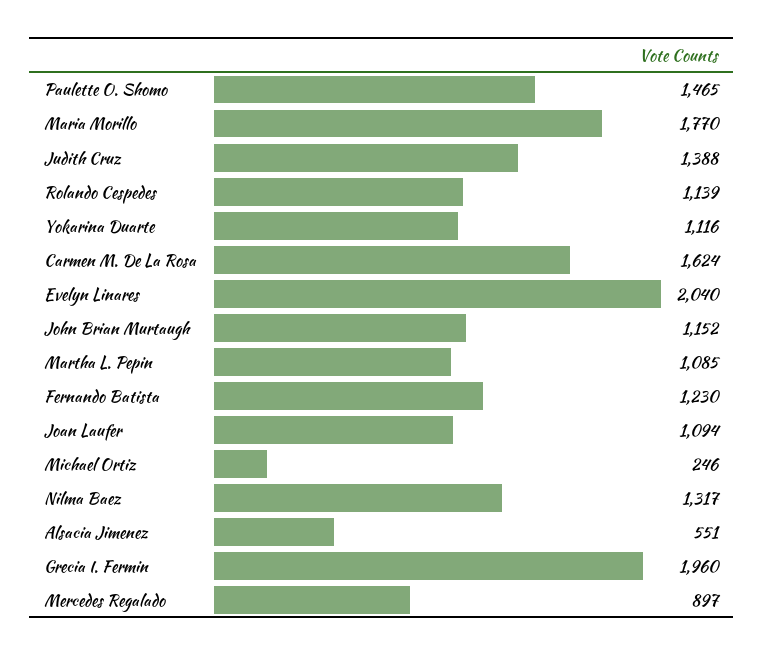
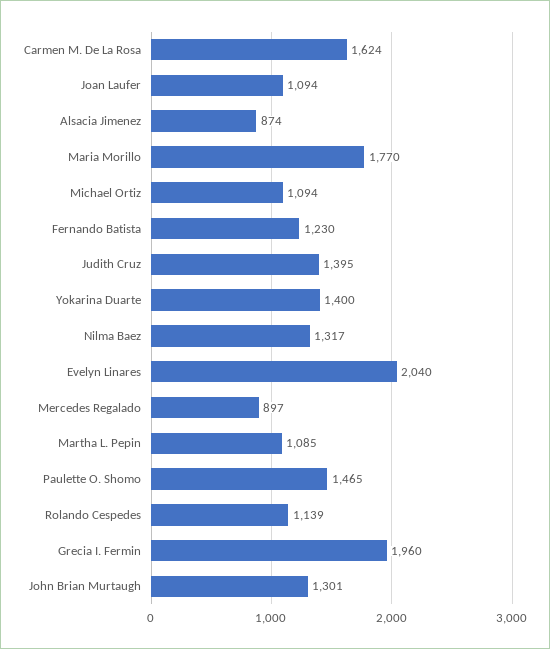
  {
    "Paulette O. Shomo": 1465,
    "Maria Morillo": 1770,
-   "Judith Cruz": 1388,
+   "Judith Cruz": 1395,
    "Rolando Cespedes": 1139,
-   "Yokarina Duarte": 1116,
+   "Yokarina Duarte": 1400,
    "Carmen M. De La Rosa": 1624,
    "Evelyn Linares": 2040,
-   "John Brian Murtaugh": 1152,
+   "John Brian Murtaugh": 1301,
    "Martha L. Pepin": 1085,
    "Fernando Batista": 1230,
    "Joan Laufer": 1094,
-   "Michael Ortiz": 246,
+   "Michael Ortiz": 1094,
    "Nilma Baez": 1317,
-   "Alsacia Jimenez": 551,
+   "Alsacia Jimenez": 874,
    "Grecia I. Fermin": 1960,
    "Mercedes Regalado": 897
  }

